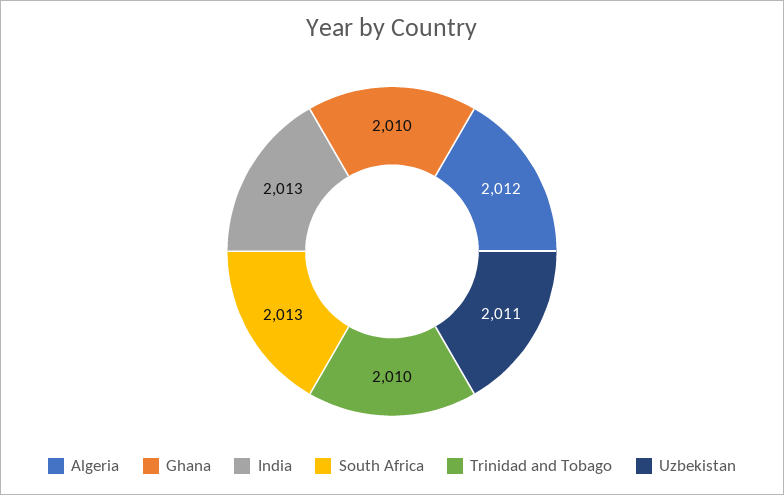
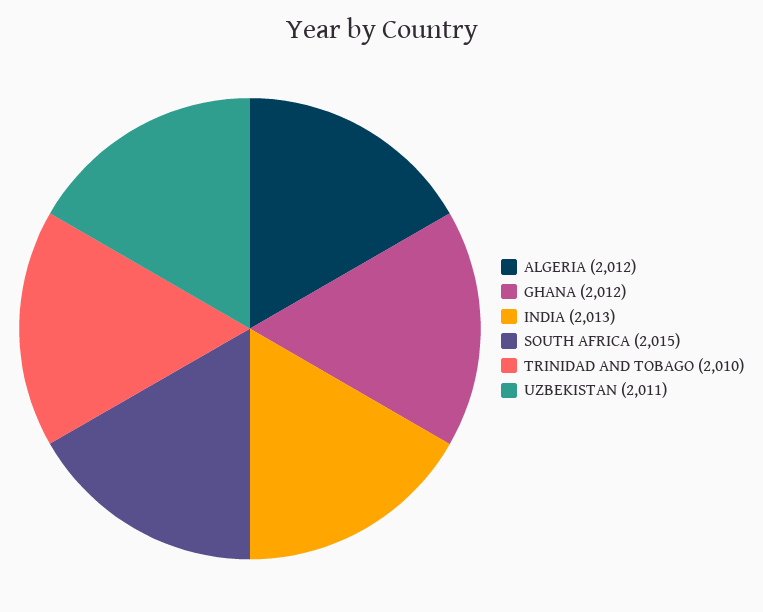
  {
    "Algeria": 2012,
-   "Ghana": 2010,
+   "Ghana": 2012,
    "India": 2013,
-   "South Africa": 2013,
+   "South Africa": 2015,
    "Trinidad and Tobago": 2010,
    "Uzbekistan": 2011
  }

